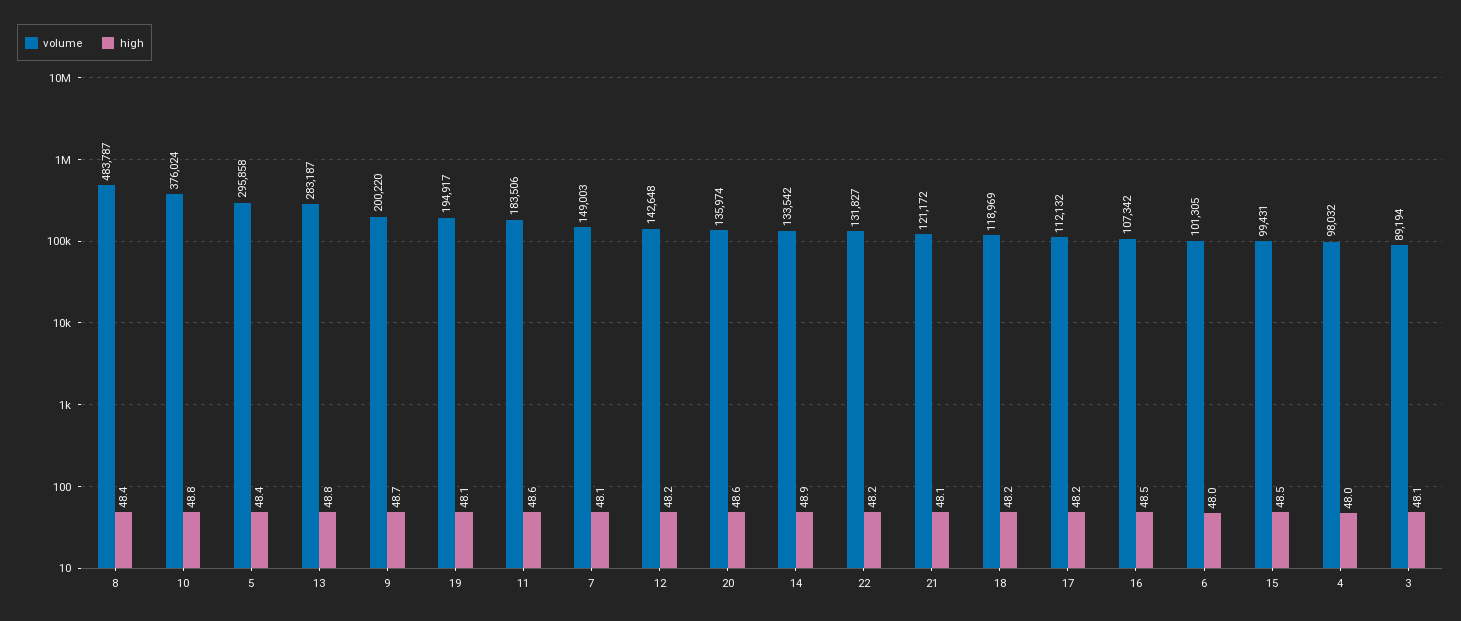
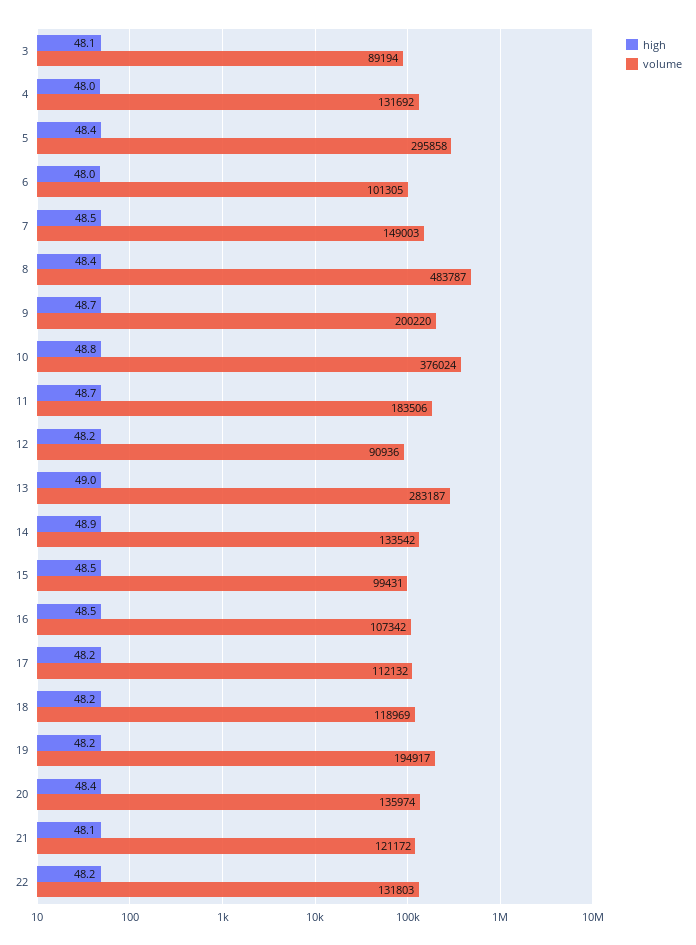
  {
    "volume": {
      "8": 483787,
      "10": 376024,
      "5": 295858,
      "13": 283187,
      "9": 200220,
      "19": 194917,
      "11": 183506,
      "7": 149003,
-     "12": 142648,
+     "12": 90936,
      "20": 135974,
      "14": 133542,
-     "22": 131827,
+     "22": 131803,
      "21": 121172,
      "18": 118969,
      "17": 112132,
      "16": 107342,
      "6": 101305,
      "15": 99431,
-     "4": 98032,
+     "4": 131692,
      "3": 89194
    },
    "high": {
      "8": 48.4,
      "10": 48.8,
      "5": 48.4,
-     "13": 48.8,
+     "13": 49,
      "9": 48.7,
-     "19": 48.1,
+     "19": 48.2,
-     "11": 48.6,
+     "11": 48.7,
-     "7": 48.1,
+     "7": 48.5,
      "12": 48.2,
-     "20": 48.6,
+     "20": 48.4,
      "14": 48.9,
      "22": 48.2,
      "21": 48.1,
      "18": 48.2,
      "17": 48.2,
      "16": 48.5,
      "6": 48,
      "15": 48.5,
      "4": 48,
      "3": 48.1
    }
  }

